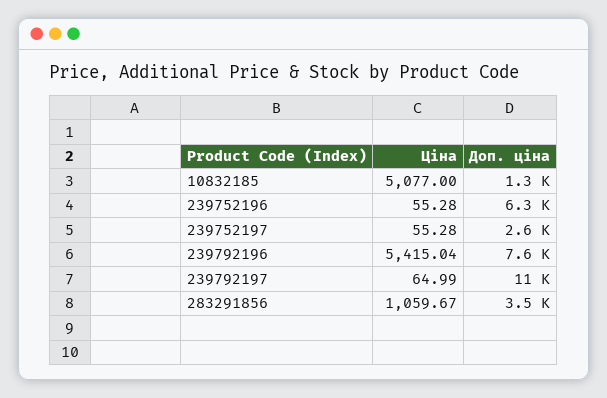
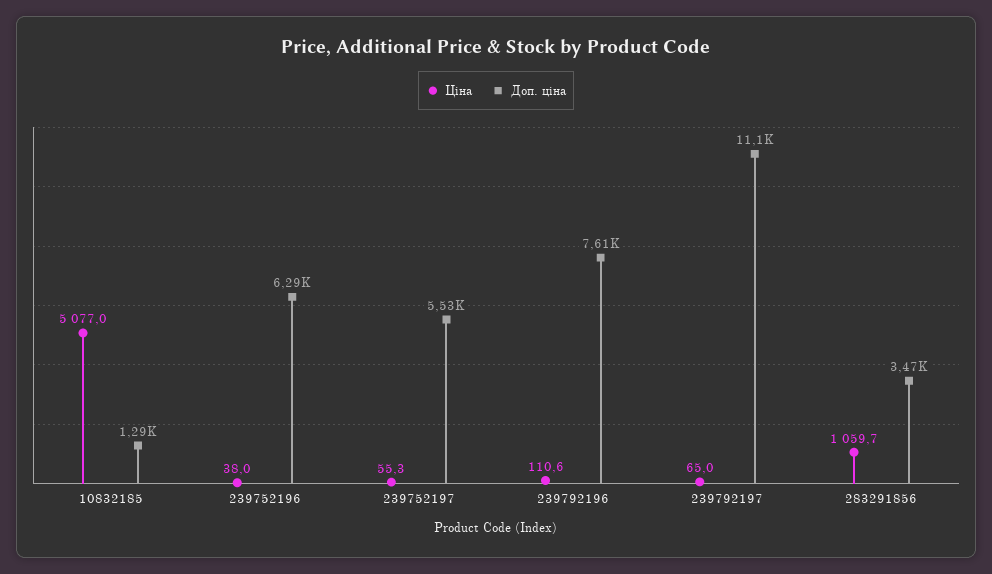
  {
    "Ціна": {
      "10832185": 5077,
-     "239752196": 55.28,
+     "239752196": 38,
      "239752197": 55.28,
-     "239792196": 5415.04,
+     "239792196": 110.6,
      "239792197": 64.99,
      "283291856": 1059.67
    },
    "Доп. ціна": {
      "10832185": 1290,
      "239752196": 6290,
-     "239752197": 2600,
+     "239752197": 5530,
      "239792196": 7610,
      "239792197": 11100,
      "283291856": 3470
    }
  }

